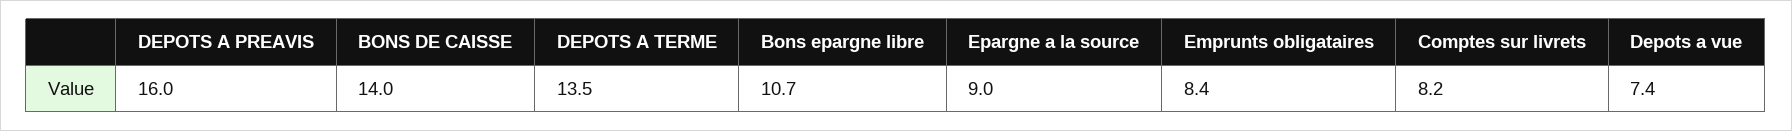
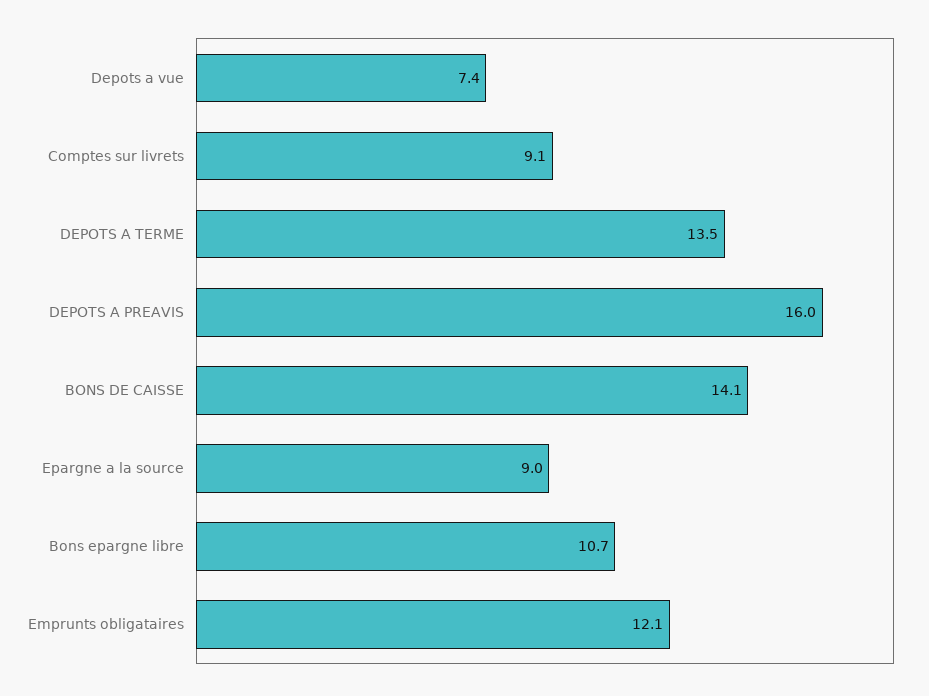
  {
    "DEPOTS A PREAVIS": 16,
-   "BONS DE CAISSE": 14,
+   "BONS DE CAISSE": 14.1,
    "DEPOTS A TERME": 13.5,
    "Bons epargne libre": 10.7,
    "Epargne a la source": 9,
-   "Emprunts obligataires": 8.4,
+   "Emprunts obligataires": 12.1,
-   "Comptes sur livrets": 8.2,
+   "Comptes sur livrets": 9.1,
    "Depots a vue": 7.4
  }

